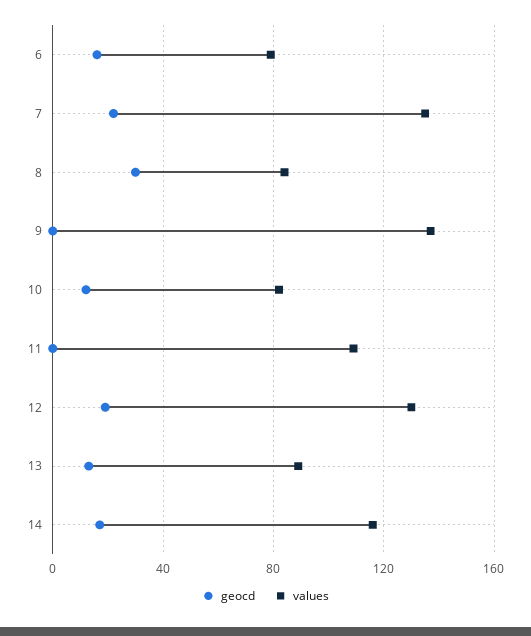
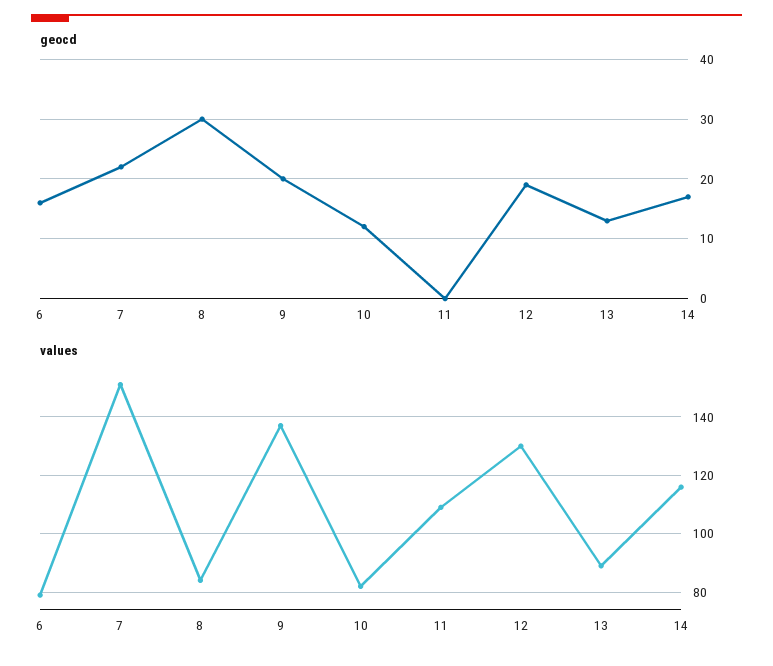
  {
    "geocd": {
      "6": 15,
      "7": 20,
      "8": 30,
-     "9": 0,
+     "9": 20,
      "10": 10,
      "11": 0,
      "12": 20,
      "13": 15,
      "14": 15
    },
    "values": {
      "6": 80,
-     "7": 135,
+     "7": 150,
      "8": 85,
      "9": 135,
      "10": 80,
      "11": 110,
      "12": 130,
      "13": 90,
      "14": 115
    }
  }

